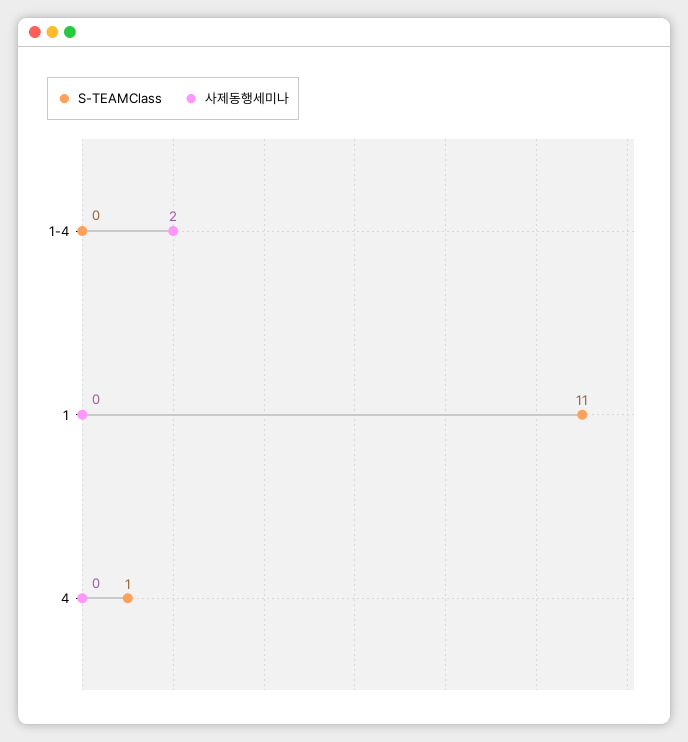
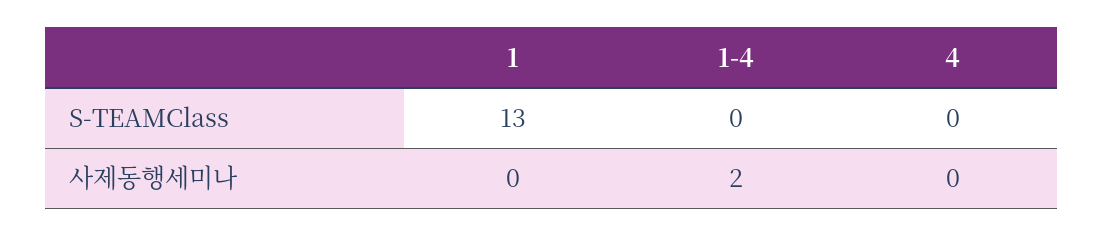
  {
    "S-TEAMClass": {
      "1-4": 0,
-     "1": 11,
+     "1": 13,
-     "4": 1
+     "4": 0
    },
    "사제동행세미나": {
      "1-4": 2,
      "1": 0,
      "4": 0
    }
  }

